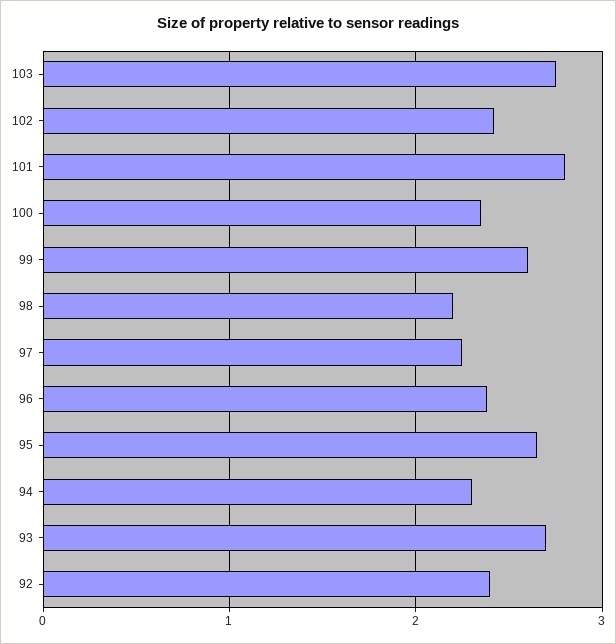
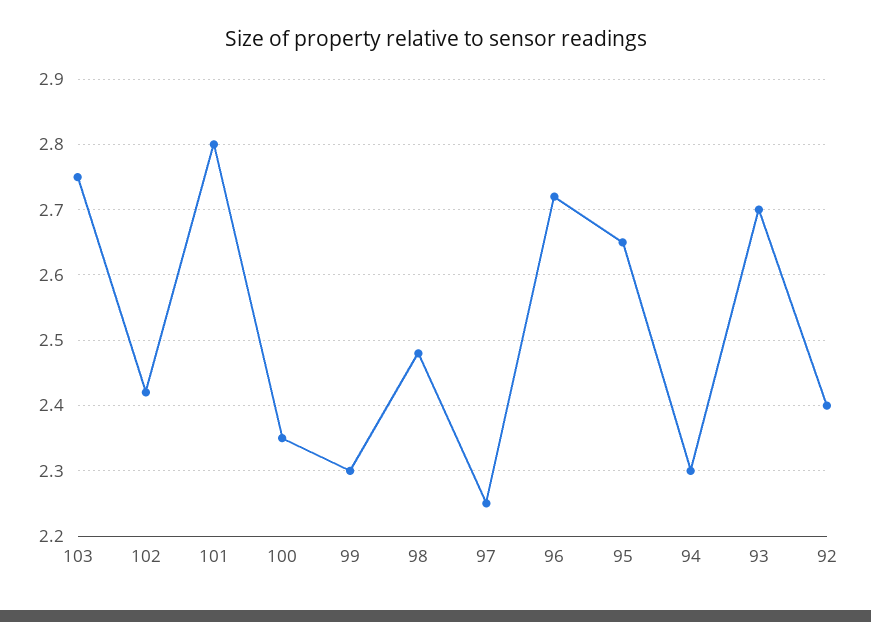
  {
    "103": 2.75,
    "102": 2.42,
    "101": 2.8,
    "100": 2.35,
-   "99": 2.6,
+   "99": 2.3,
-   "98": 2.2,
+   "98": 2.48,
    "97": 2.25,
-   "96": 2.4,
+   "96": 2.72,
    "95": 2.65,
    "94": 2.3,
    "93": 2.7,
    "92": 2.4
  }

